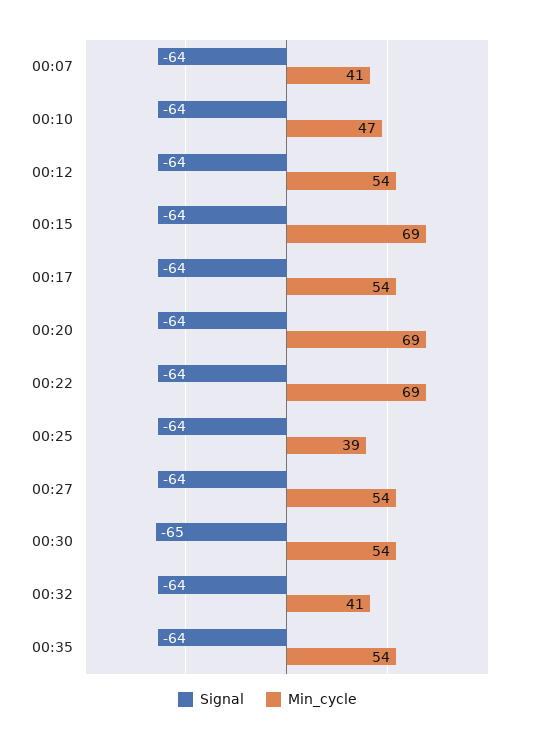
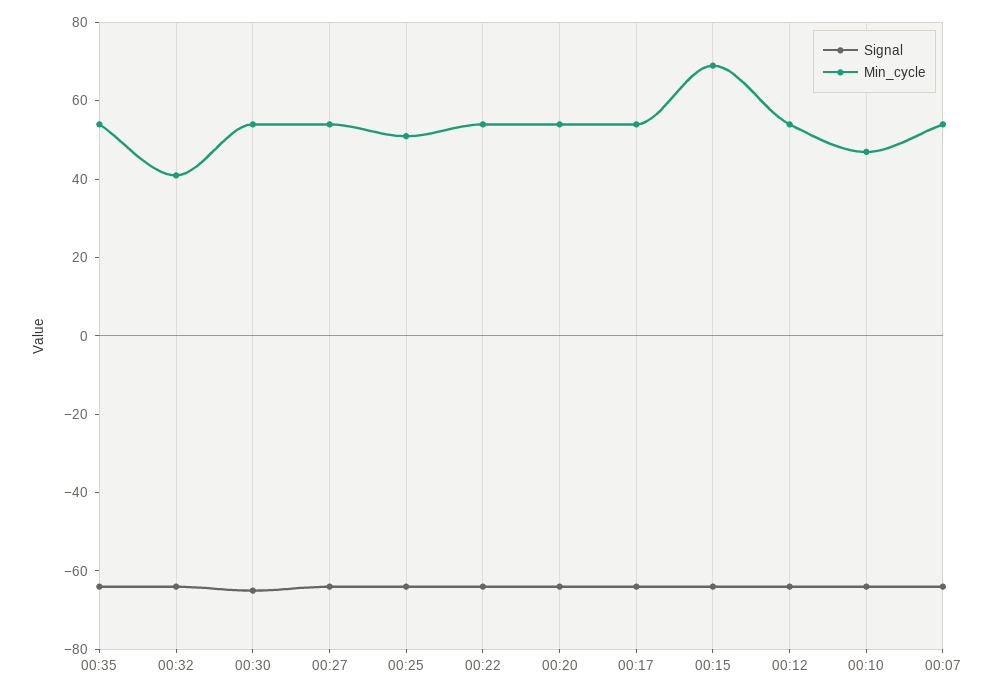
  {
    "Signal": {
      "00:07": -64,
      "00:10": -64,
      "00:12": -64,
      "00:15": -64,
      "00:17": -64,
      "00:20": -64,
      "00:22": -64,
      "00:25": -64,
      "00:27": -64,
      "00:30": -65,
      "00:32": -64,
      "00:35": -64
    },
    "Min_cycle": {
-     "00:07": 41,
+     "00:07": 55,
      "00:10": 47,
      "00:12": 54,
      "00:15": 69,
      "00:17": 54,
-     "00:20": 69,
+     "00:20": 55,
-     "00:22": 69,
+     "00:22": 55,
-     "00:25": 39,
+     "00:25": 50,
      "00:27": 54,
      "00:30": 54,
      "00:32": 41,
      "00:35": 54
    }
  }

